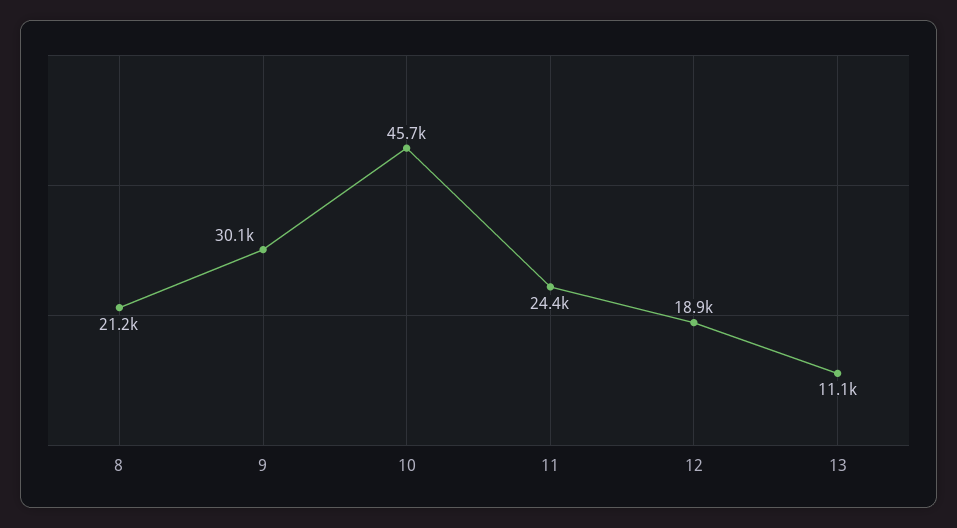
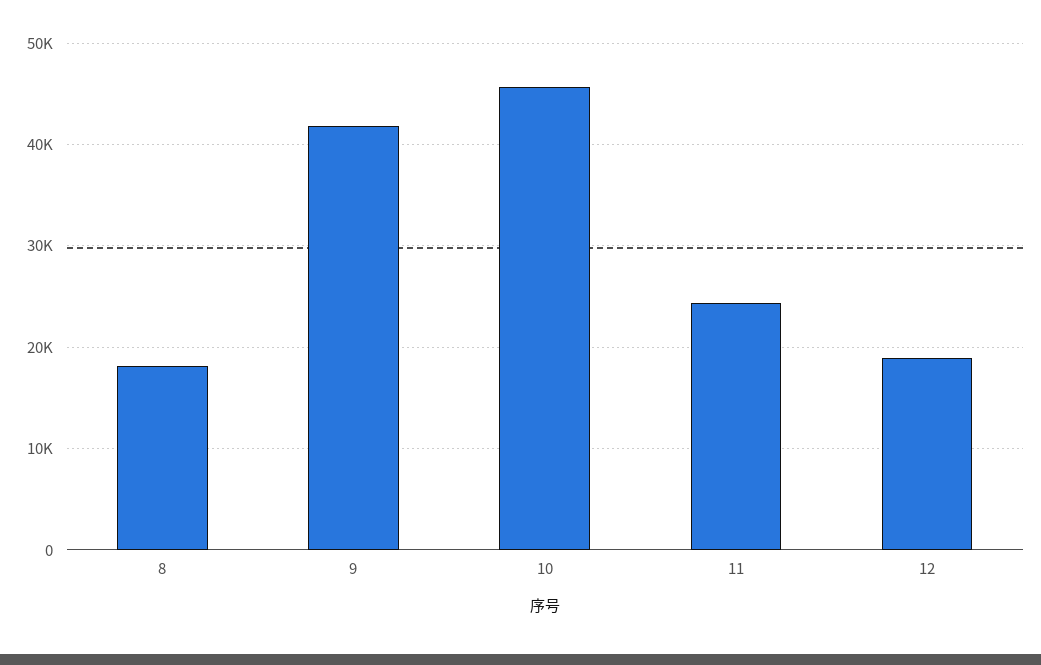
  {
-   "8": 21200,
+   "8": 18000,
-   "9": 30100,
+   "9": 42000,
    "10": 45700,
    "11": 24400,
-   "12": 18900,
+   "12": 18900
-   "13": 11100
  }

